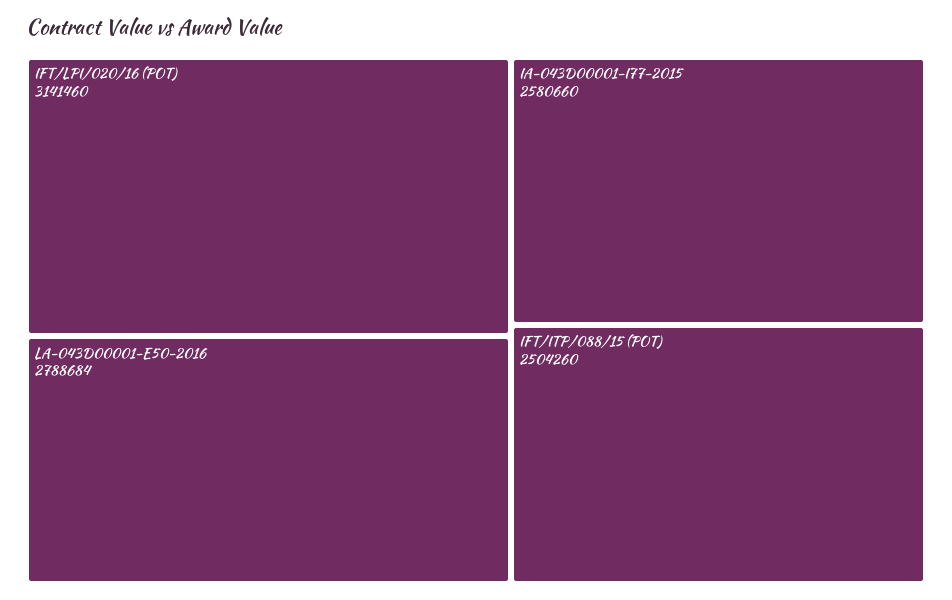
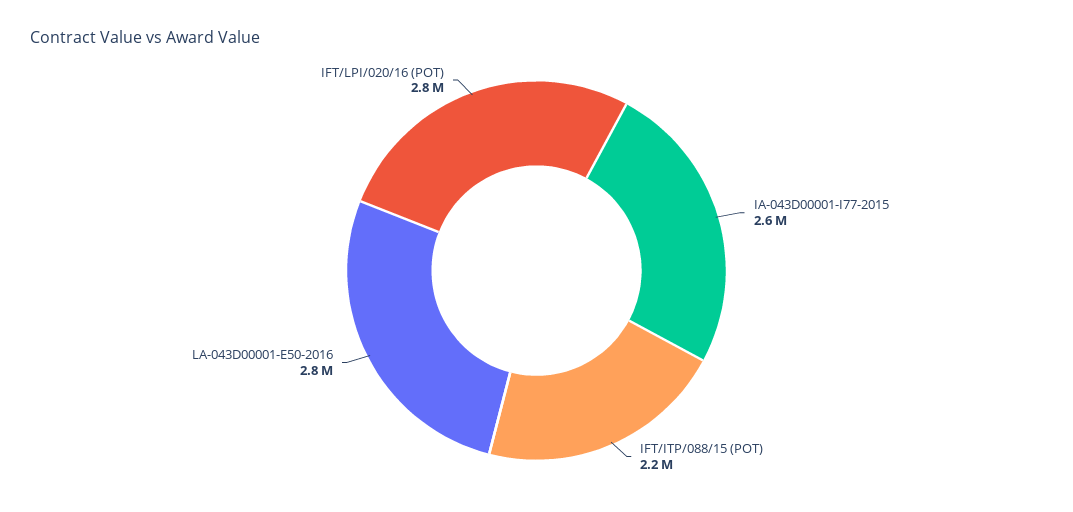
  {
-   "IFT/LPI/020/16 (POT)": 3141460,
+   "IFT/LPI/020/16 (POT)": 2800000,
    "LA-043D00001-E50-2016": 2788684,
    "IA-043D00001-I77-2015": 2580660,
-   "IFT/ITP/088/15 (POT)": 2504260
+   "IFT/ITP/088/15 (POT)": 2200000
  }

